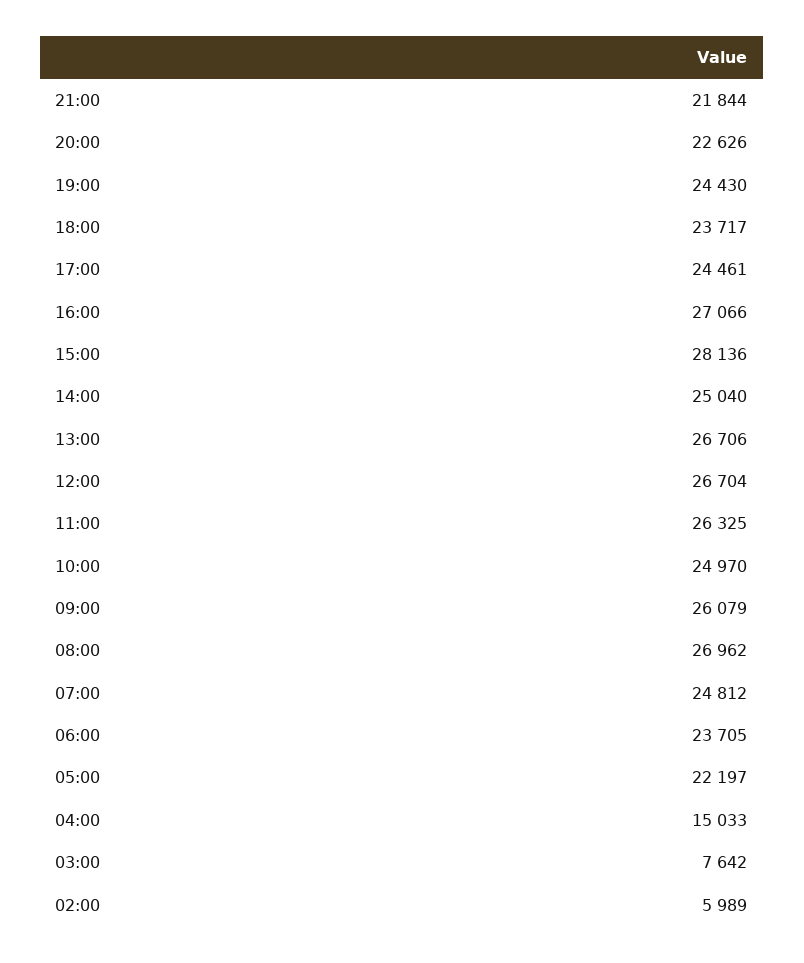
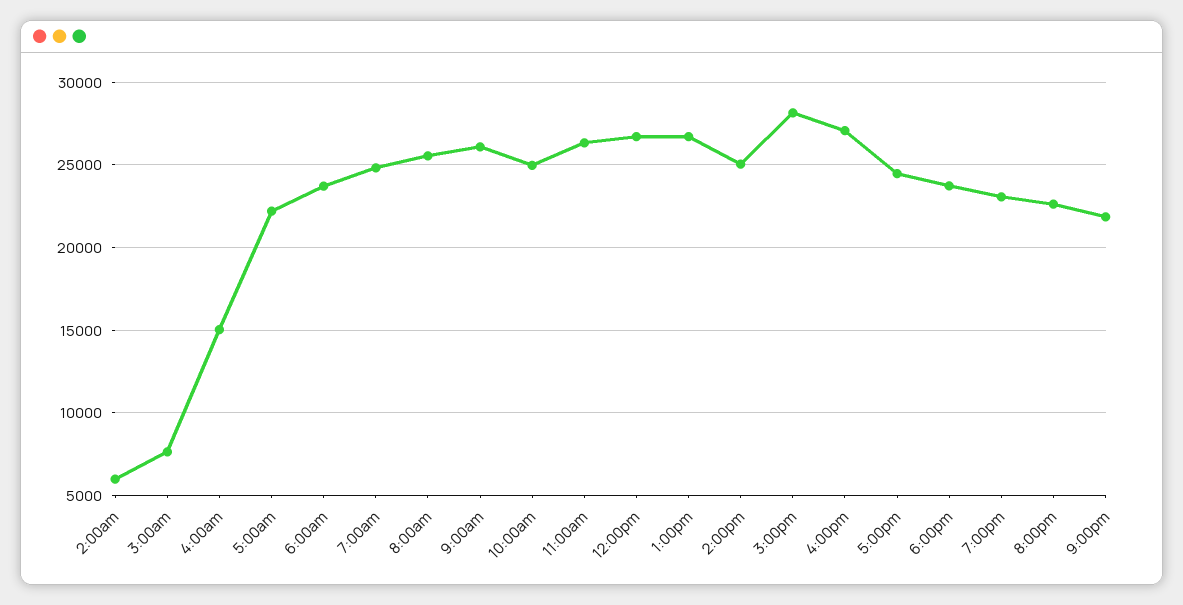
  {
    "21:00": 21844,
    "20:00": 22626,
-   "19:00": 24430,
+   "19:00": 23000,
    "18:00": 23717,
    "17:00": 24461,
    "16:00": 27066,
    "15:00": 28136,
    "14:00": 25040,
    "13:00": 26706,
    "12:00": 26704,
    "11:00": 26325,
    "10:00": 24970,
    "09:00": 26079,
-   "08:00": 26962,
+   "08:00": 25500,
    "07:00": 24812,
    "06:00": 23705,
    "05:00": 22197,
    "04:00": 15033,
    "03:00": 7642,
    "02:00": 5989
  }

